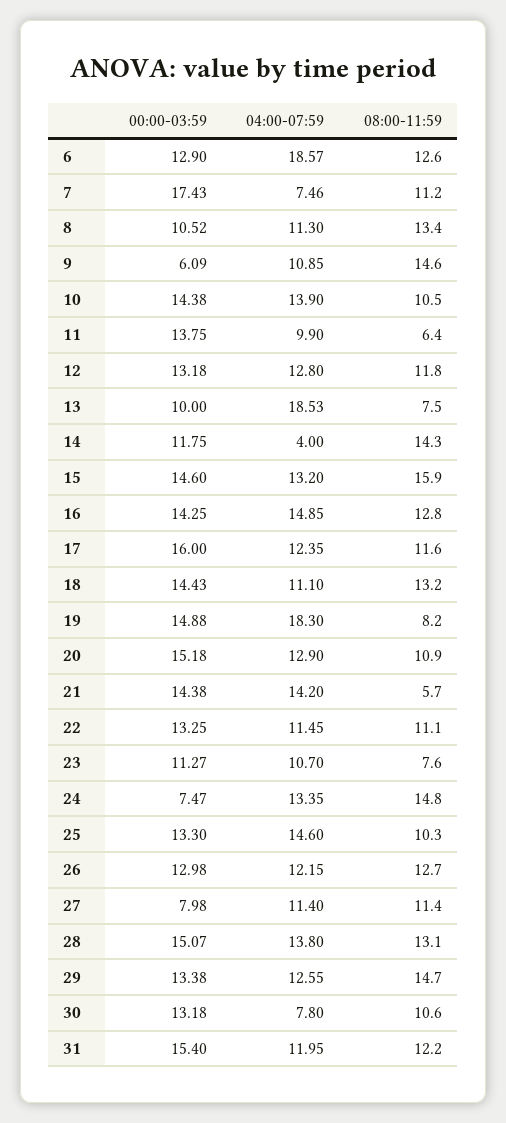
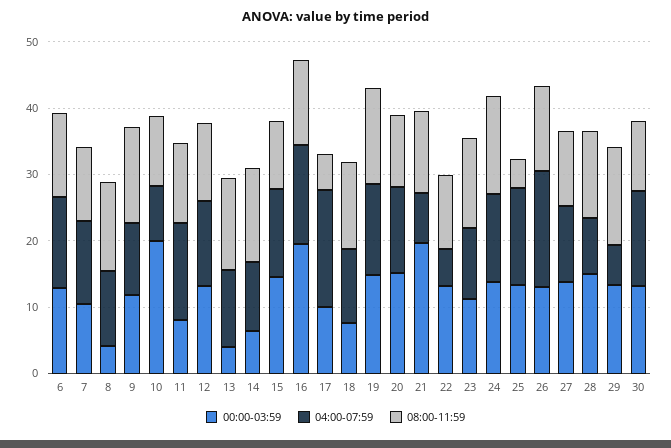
  {
    "00:00-03:59": {
      "6": 12.9,
-     "7": 17.43,
+     "7": 10,
-     "8": 10.52,
+     "8": 4,
-     "9": 6.09,
+     "9": 12,
-     "10": 14.38,
+     "10": 20,
-     "11": 13.75,
+     "11": 8,
      "12": 13.18,
-     "13": 10,
+     "13": 4,
-     "14": 11.75,
+     "14": 6,
      "15": 14.6,
-     "16": 14.25,
+     "16": 20,
-     "17": 16,
+     "17": 10,
-     "18": 14.43,
+     "18": 8,
      "19": 14.88,
      "20": 15.18,
-     "21": 14.38,
+     "21": 20,
      "22": 13.25,
      "23": 11.27,
-     "24": 7.47,
+     "24": 14,
      "25": 13.3,
      "26": 12.98,
-     "27": 7.98,
+     "27": 14,
      "28": 15.07,
      "29": 13.38,
-     "30": 13.18,
+     "30": 13.18
-     "31": 15.4
    },
    "04:00-07:59": {
-     "6": 18.57,
+     "6": 14,
-     "7": 7.46,
+     "7": 12,
      "8": 11.3,
      "9": 10.85,
-     "10": 13.9,
+     "10": 8,
-     "11": 9.9,
+     "11": 14,
      "12": 12.8,
-     "13": 18.53,
+     "13": 12,
-     "14": 4,
+     "14": 10,
      "15": 13.2,
      "16": 14.85,
-     "17": 12.35,
+     "17": 18,
      "18": 11.1,
-     "19": 18.3,
+     "19": 14,
      "20": 12.9,
-     "21": 14.2,
+     "21": 8,
-     "22": 11.45,
+     "22": 6,
      "23": 10.7,
      "24": 13.35,
      "25": 14.6,
-     "26": 12.15,
+     "26": 18,
      "27": 11.4,
-     "28": 13.8,
+     "28": 8,
-     "29": 12.55,
+     "29": 6,
-     "30": 7.8,
+     "30": 14
-     "31": 11.95
    },
    "08:00-11:59": {
      "6": 12.6,
      "7": 11.2,
      "8": 13.4,
      "9": 14.6,
      "10": 10.5,
-     "11": 6.4,
+     "11": 12,
      "12": 11.8,
-     "13": 7.5,
+     "13": 14,
      "14": 14.3,
-     "15": 15.9,
+     "15": 10,
      "16": 12.8,
-     "17": 11.6,
+     "17": 6,
      "18": 13.2,
-     "19": 8.2,
+     "19": 14,
      "20": 10.9,
-     "21": 5.7,
+     "21": 12,
      "22": 11.1,
-     "23": 7.6,
+     "23": 14,
      "24": 14.8,
-     "25": 10.3,
+     "25": 4,
      "26": 12.7,
      "27": 11.4,
      "28": 13.1,
      "29": 14.7,
-     "30": 10.6,
+     "30": 10.6
-     "31": 12.2
    }
  }

